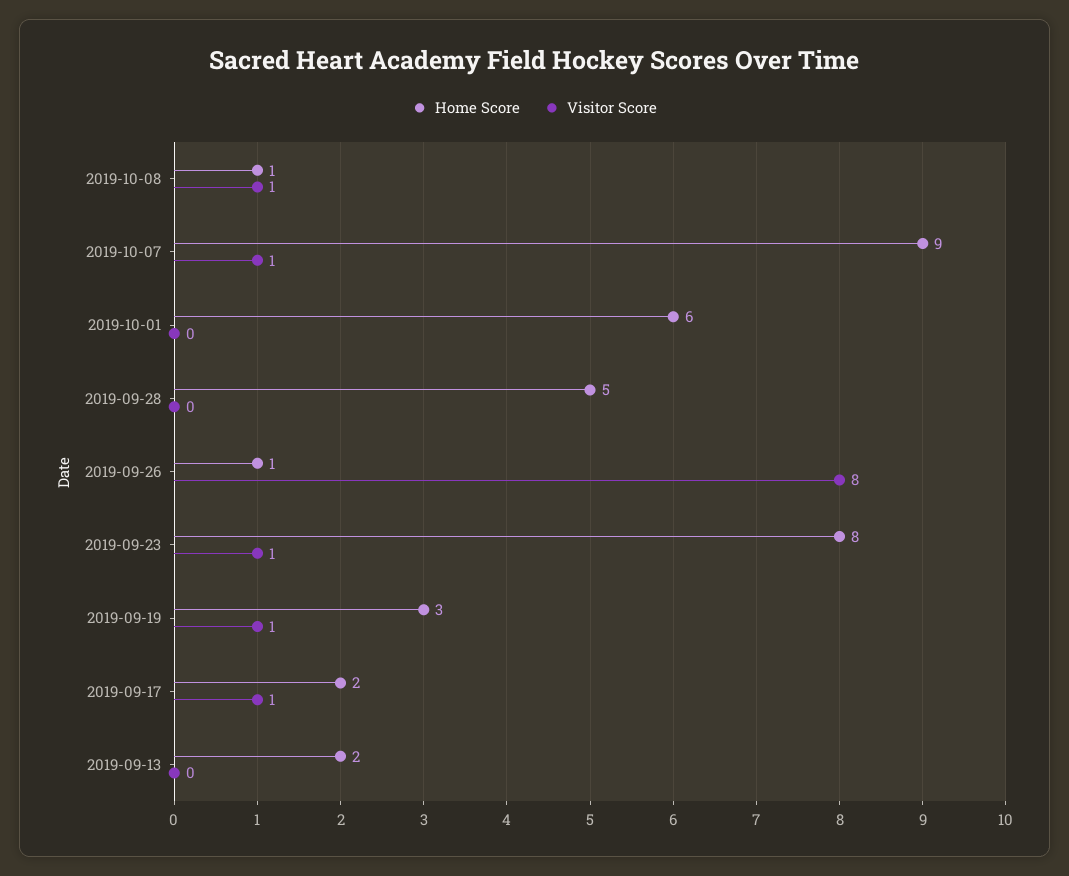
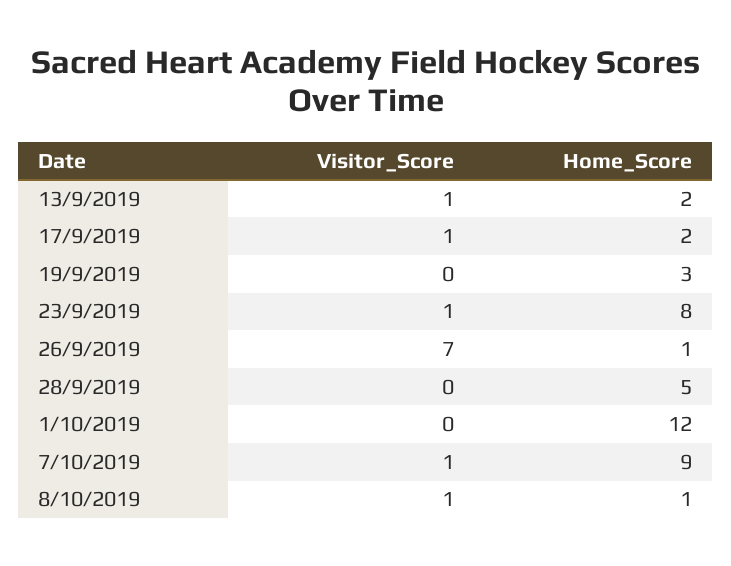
  {
    "Home Score": {
      "2019-10-08": 1,
      "2019-10-07": 9,
-     "2019-10-01": 6,
+     "2019-10-01": 12,
      "2019-09-28": 5,
      "2019-09-26": 1,
      "2019-09-23": 8,
      "2019-09-19": 3,
      "2019-09-17": 2,
      "2019-09-13": 2
    },
    "Visitor Score": {
      "2019-10-08": 1,
      "2019-10-07": 1,
      "2019-10-01": 0,
      "2019-09-28": 0,
-     "2019-09-26": 8,
+     "2019-09-26": 7,
      "2019-09-23": 1,
-     "2019-09-19": 1,
+     "2019-09-19": 0,
      "2019-09-17": 1,
-     "2019-09-13": 0
+     "2019-09-13": 1
    }
  }

